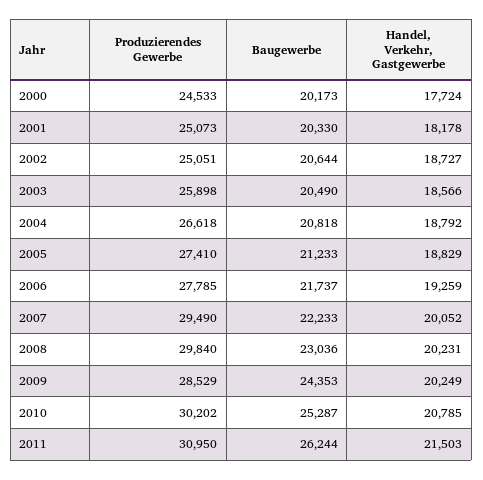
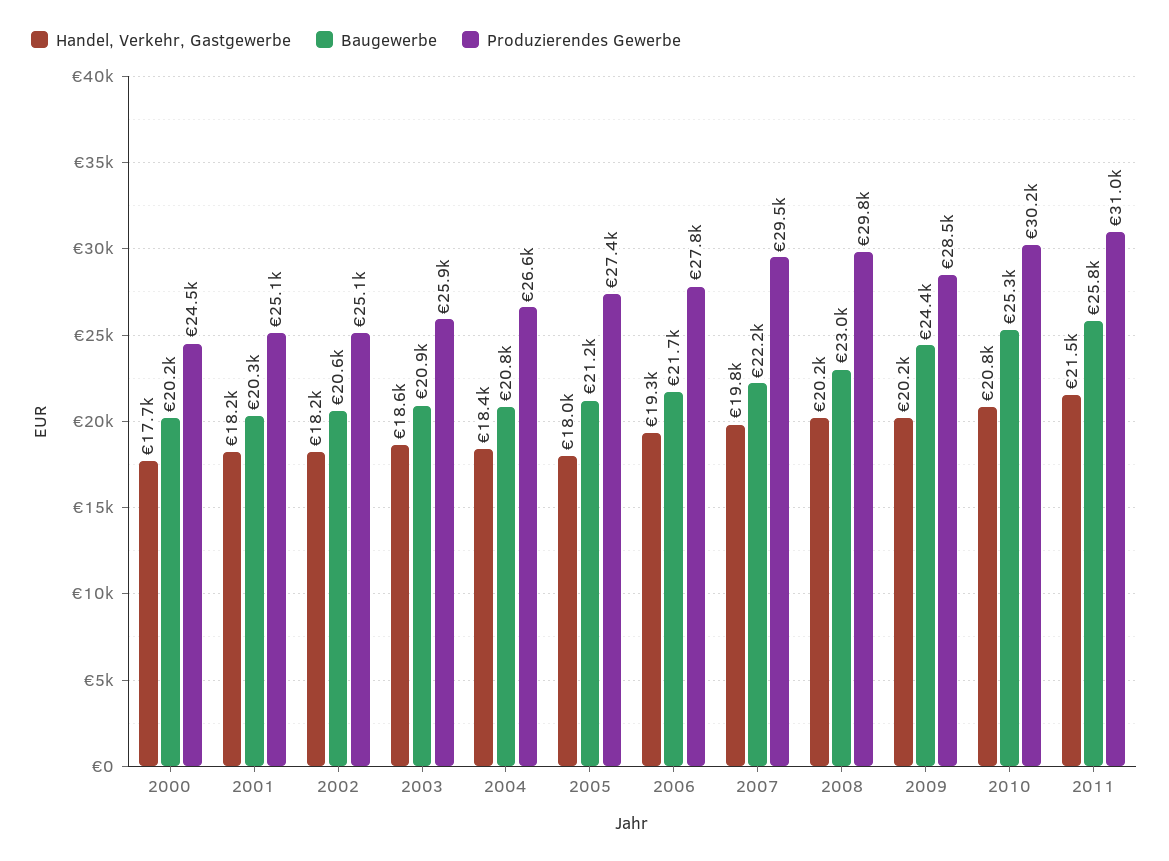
  {
    "Produzierendes Gewerbe": {
      "2000": 24533,
      "2001": 25073,
      "2002": 25051,
      "2003": 25898,
      "2004": 26618,
      "2005": 27410,
      "2006": 27785,
      "2007": 29490,
      "2008": 29840,
      "2009": 28529,
      "2010": 30202,
      "2011": 30950
    },
    "Baugewerbe": {
      "2000": 20173,
      "2001": 20330,
      "2002": 20644,
-     "2003": 20490,
+     "2003": 20900,
      "2004": 20818,
      "2005": 21233,
      "2006": 21737,
      "2007": 22233,
      "2008": 23036,
      "2009": 24353,
      "2010": 25287,
-     "2011": 26244
+     "2011": 25800
    },
    "Handel, Verkehr, Gastgewerbe": {
      "2000": 17724,
      "2001": 18178,
-     "2002": 18727,
+     "2002": 18200,
      "2003": 18566,
-     "2004": 18792,
+     "2004": 18400,
-     "2005": 18829,
+     "2005": 18000,
      "2006": 19259,
-     "2007": 20052,
+     "2007": 19800,
      "2008": 20231,
      "2009": 20249,
      "2010": 20785,
      "2011": 21503
    }
  }

